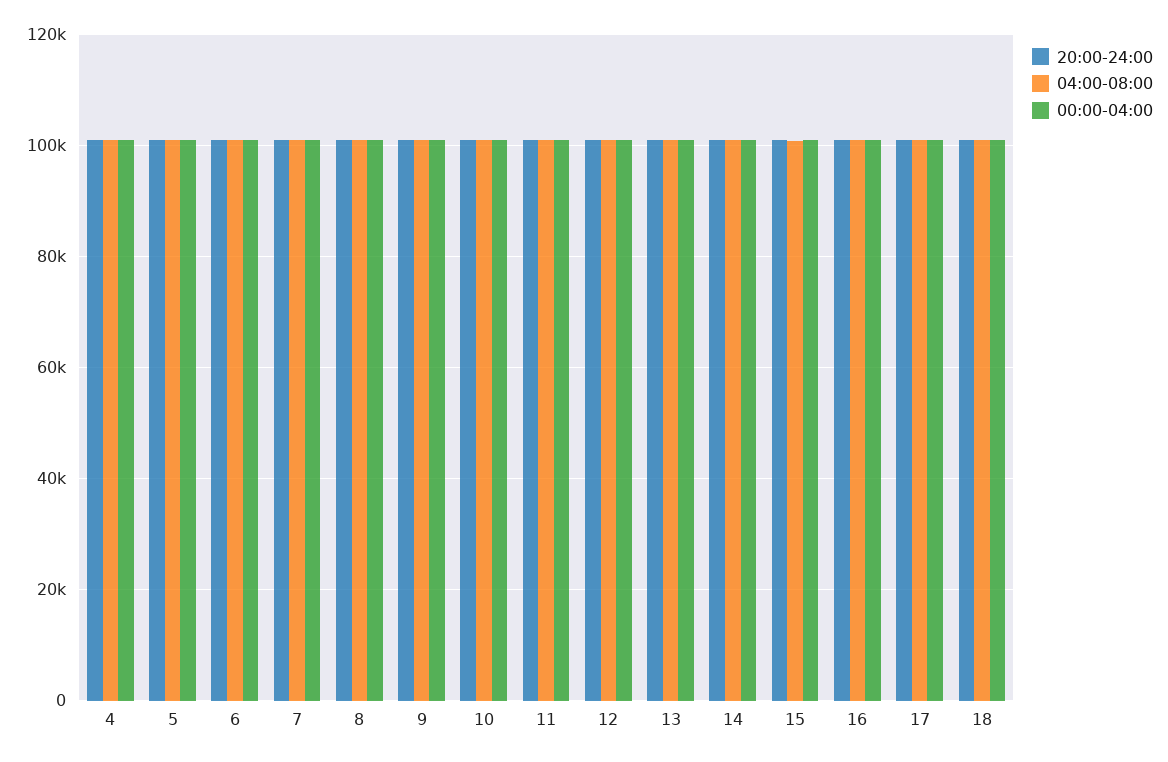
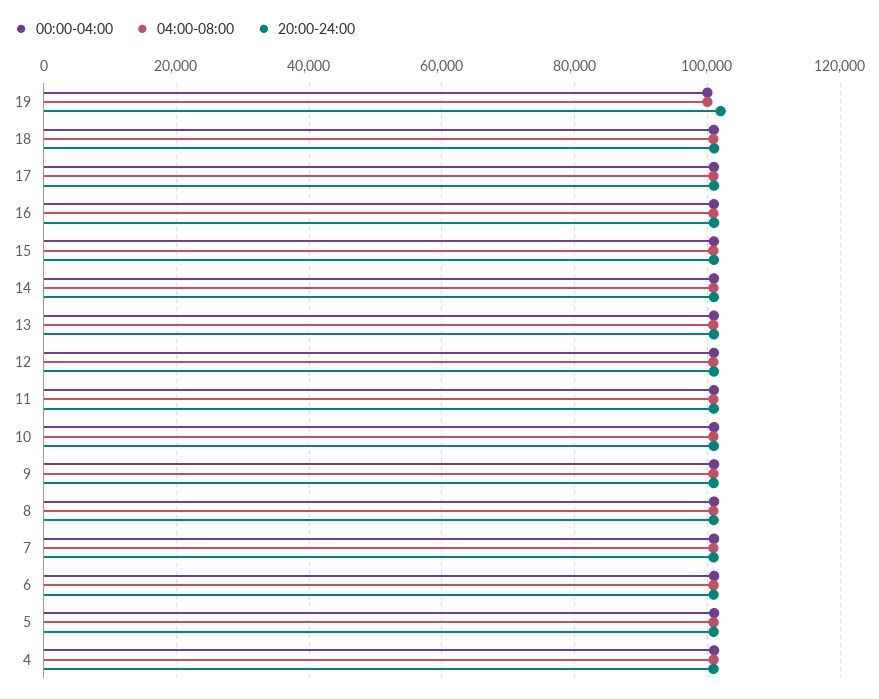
  {
    "20:00-24:00": {
      "4": 100000,
      "5": 100000,
      "6": 100000,
      "7": 100000,
      "8": 100000,
      "9": 100000,
      "10": 100000,
      "11": 100000,
      "12": 100000,
      "13": 100000,
      "14": 100000,
      "15": 102000,
      "16": 102000,
      "17": 102000,
-     "18": 102000
+     "18": 102000,
+     "19": 102000
    },
    "04:00-08:00": {
      "4": 100000,
      "5": 100000,
      "6": 100000,
      "7": 100000,
      "8": 100000,
      "9": 100000,
      "10": 100000,
      "11": 100000,
      "12": 100000,
      "13": 100000,
      "14": 100000,
      "15": 100000,
      "16": 100000,
      "17": 100000,
-     "18": 100000
+     "18": 100000,
+     "19": 100000
    },
    "00:00-04:00": {
      "4": 102000,
      "5": 102000,
      "6": 102000,
      "7": 102000,
      "8": 102000,
      "9": 102000,
      "10": 102000,
      "11": 100000,
      "12": 100000,
      "13": 100000,
      "14": 100000,
      "15": 100000,
      "16": 100000,
      "17": 100000,
-     "18": 100000
+     "18": 100000,
+     "19": 100000
    }
  }

